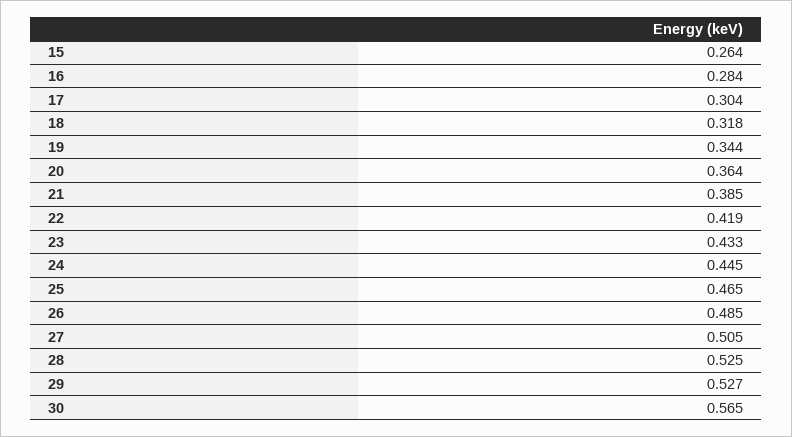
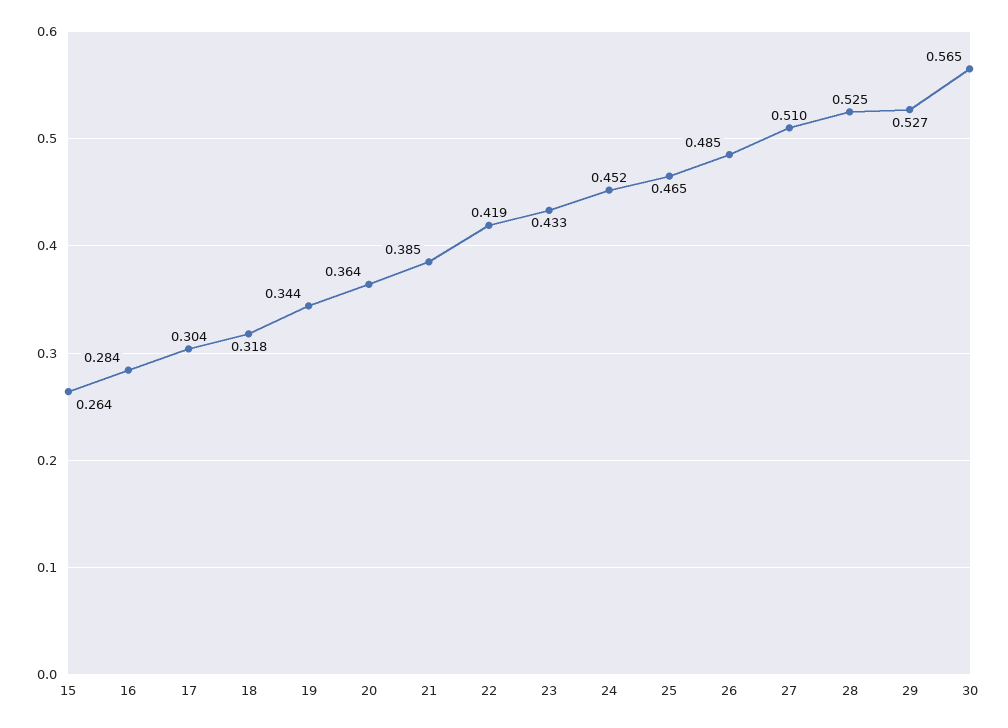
  {
    "15": 0.264,
    "16": 0.284,
    "17": 0.304,
    "18": 0.318,
    "19": 0.344,
    "20": 0.364,
    "21": 0.385,
    "22": 0.419,
    "23": 0.433,
-   "24": 0.445,
+   "24": 0.452,
    "25": 0.465,
    "26": 0.485,
-   "27": 0.505,
+   "27": 0.51,
    "28": 0.525,
    "29": 0.527,
    "30": 0.565
  }

